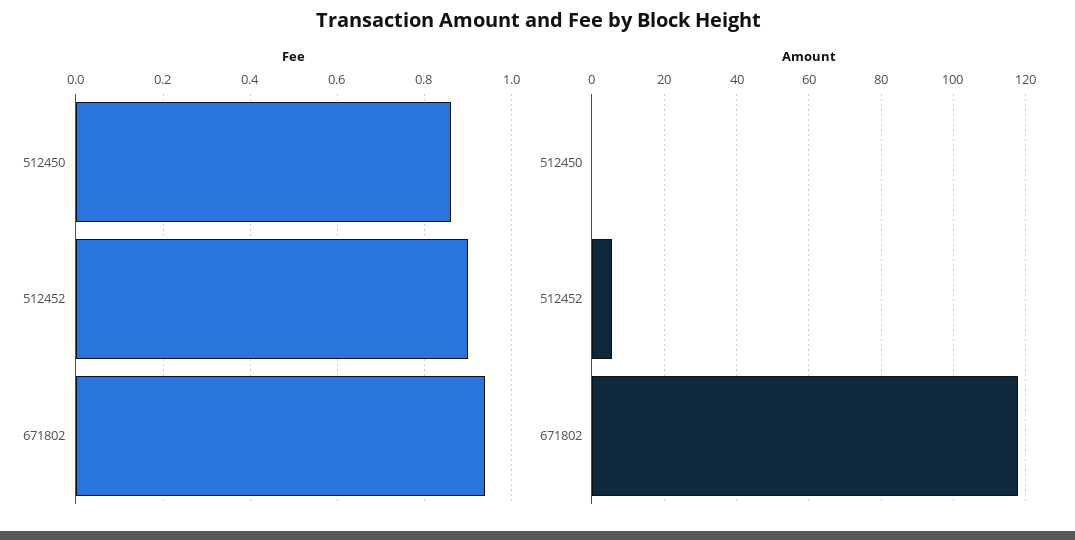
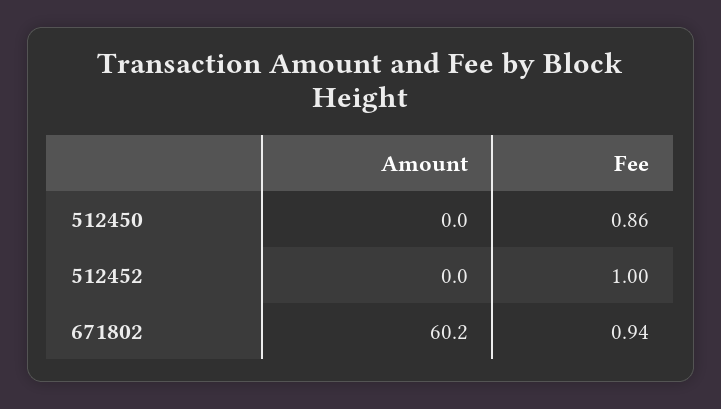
  {
    "Fee": {
      "512450": 0.86,
-     "512452": 0.9,
+     "512452": 1,
      "671802": 0.94
    },
    "Amount": {
      "512450": 0,
-     "512452": 6,
+     "512452": 0,
-     "671802": 118
+     "671802": 60.2
    }
  }

